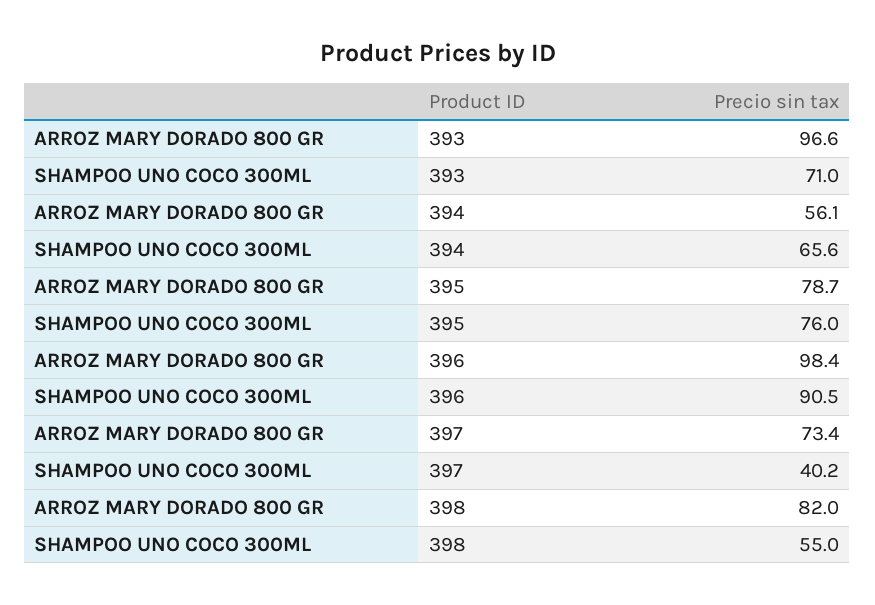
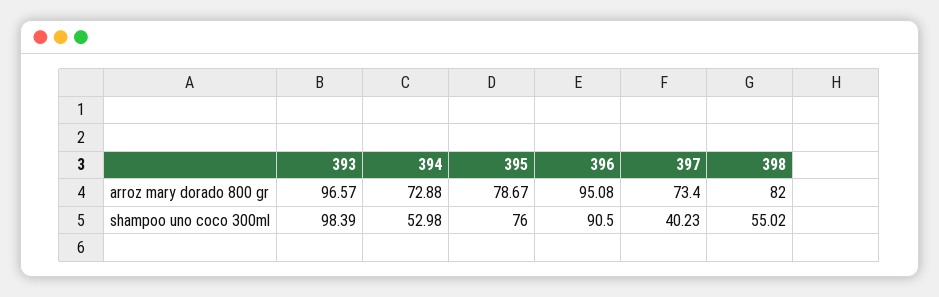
  {
    "ARROZ MARY DORADO 800 GR": {
      "393": 96.57,
-     "394": 56.1,
+     "394": 72.88,
      "395": 78.67,
-     "396": 98.4,
+     "396": 95.08,
      "397": 73.4,
      "398": 82
    },
    "SHAMPOO UNO COCO 300ML": {
-     "393": 71,
+     "393": 98.39,
-     "394": 65.6,
+     "394": 52.98,
      "395": 76,
      "396": 90.5,
      "397": 40.23,
      "398": 55.02
    }
  }

